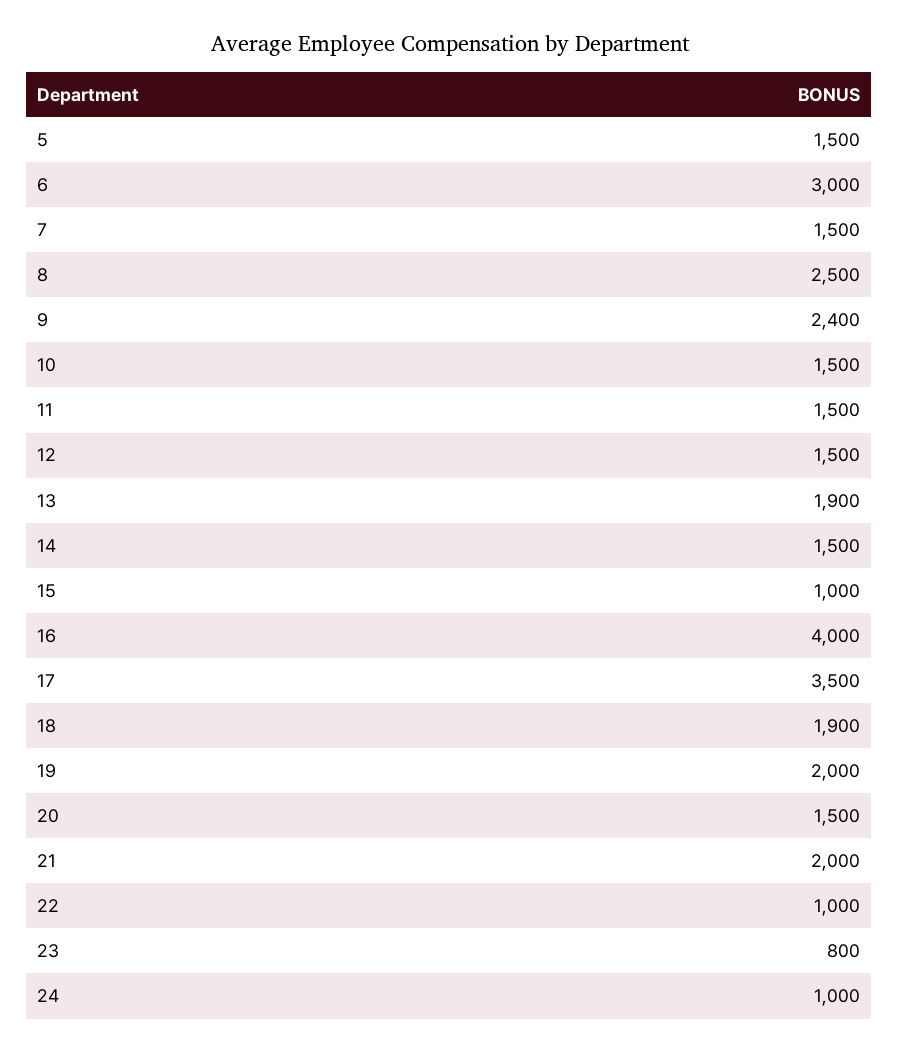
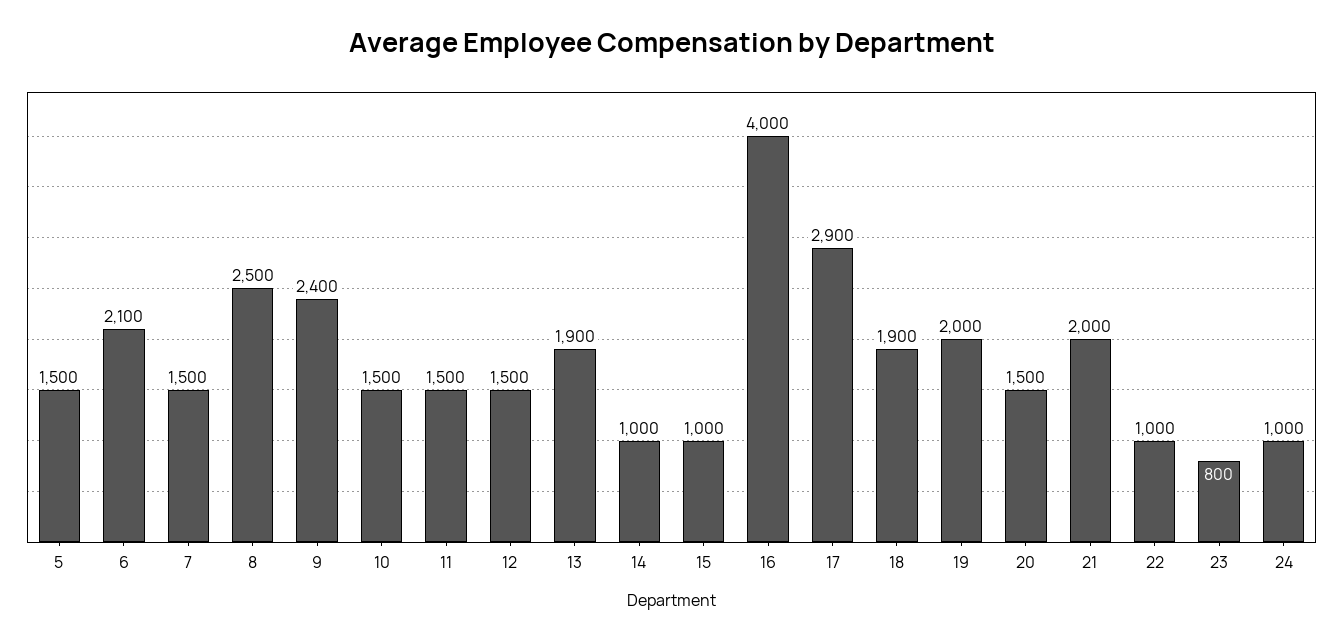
  {
    "5": 1500,
-   "6": 3000,
+   "6": 2100,
    "7": 1500,
    "8": 2500,
    "9": 2400,
    "10": 1500,
    "11": 1500,
    "12": 1500,
    "13": 1900,
-   "14": 1500,
+   "14": 1000,
    "15": 1000,
    "16": 4000,
-   "17": 3500,
+   "17": 2900,
    "18": 1900,
    "19": 2000,
    "20": 1500,
    "21": 2000,
    "22": 1000,
    "23": 800,
    "24": 1000
  }

